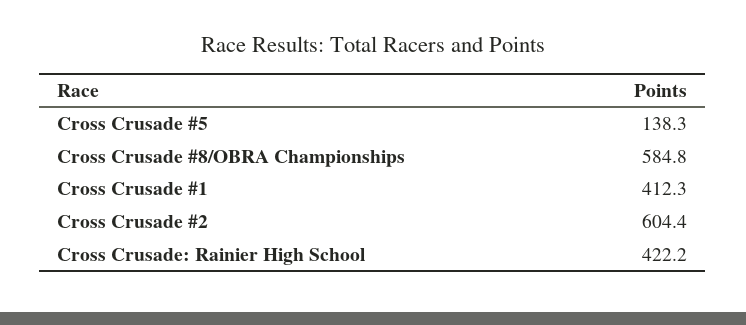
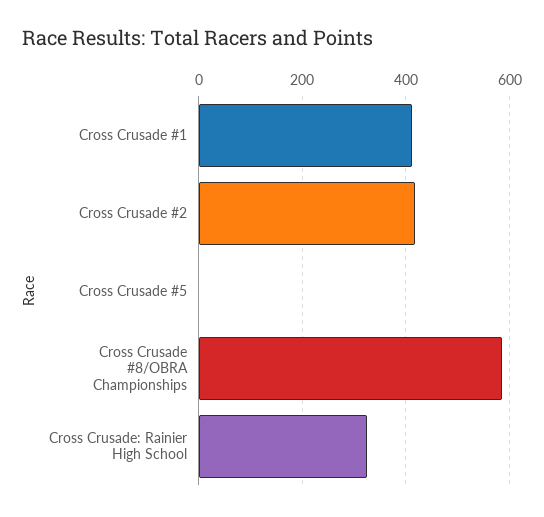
  {
-   "Cross Crusade #5": 138.3,
+   "Cross Crusade #5": 0,
    "Cross Crusade #8/OBRA Championships": 584.8,
    "Cross Crusade #1": 412.3,
-   "Cross Crusade #2": 604.4,
+   "Cross Crusade #2": 420,
-   "Cross Crusade: Rainier High School": 422.2
+   "Cross Crusade: Rainier High School": 320
  }

